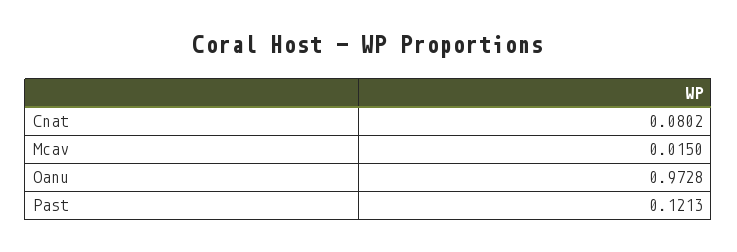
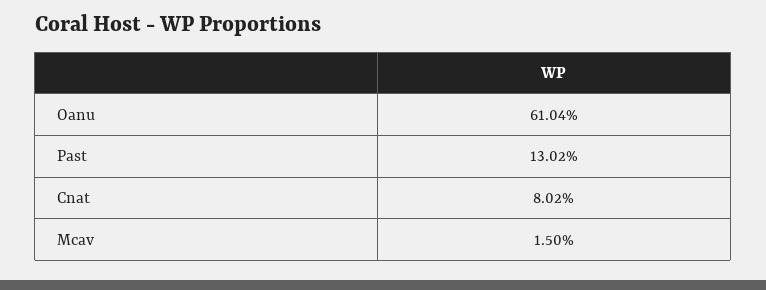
  {
    "Cnat": 0.0802,
    "Mcav": 0.015,
-   "Oanu": 0.9728,
+   "Oanu": 0.6104,
-   "Past": 0.1213
+   "Past": 0.1302
  }

